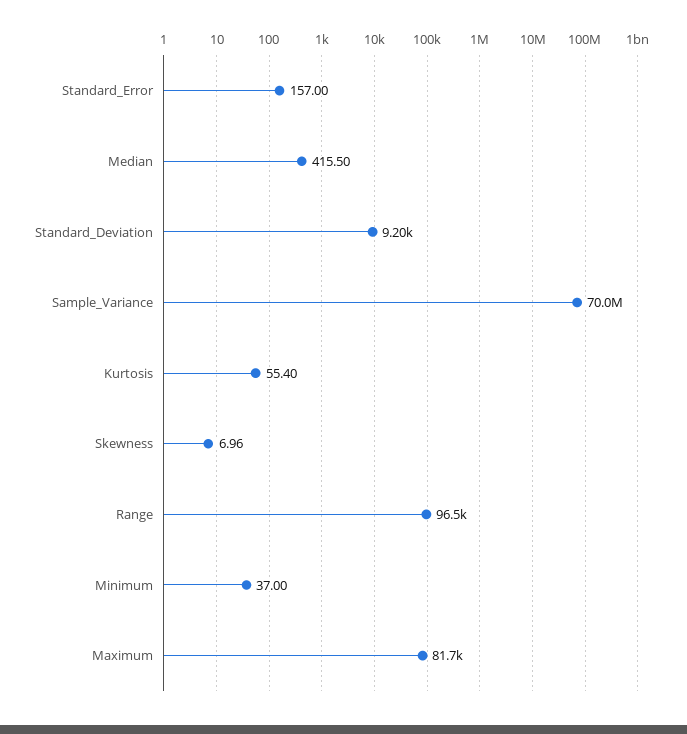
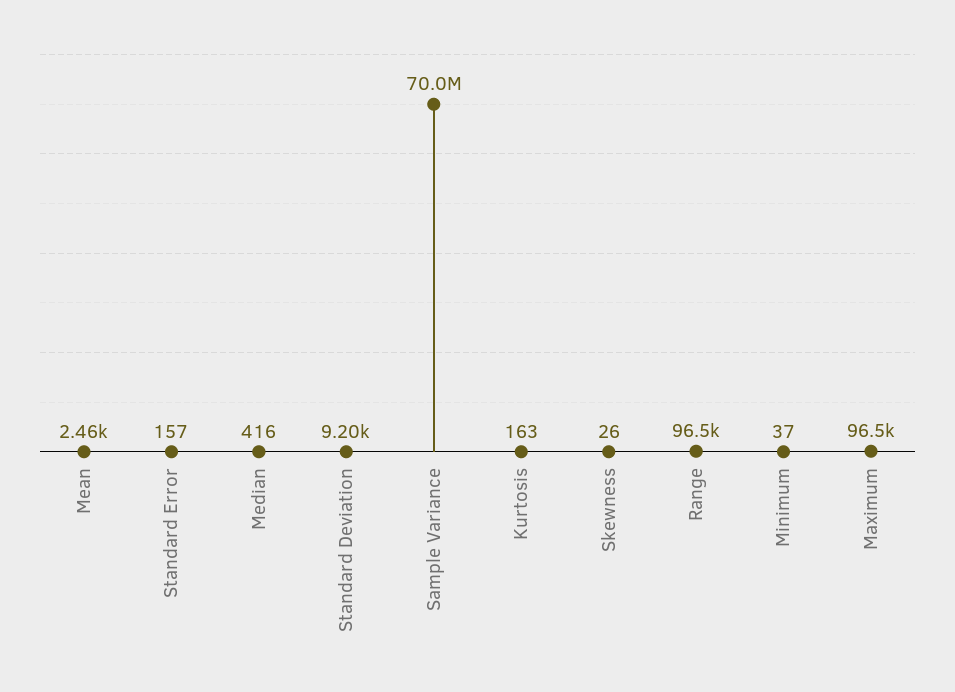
  {
    "Standard_Error": 157,
    "Median": 415.5,
    "Standard_Deviation": 9200,
    "Sample_Variance": 70000000,
-   "Kurtosis": 55.4,
+   "Kurtosis": 163,
-   "Skewness": 6.96,
+   "Skewness": 26,
    "Range": 96500,
    "Minimum": 37,
-   "Maximum": 81700
+   "Maximum": 96500,
+   "Mean": 2460
  }

